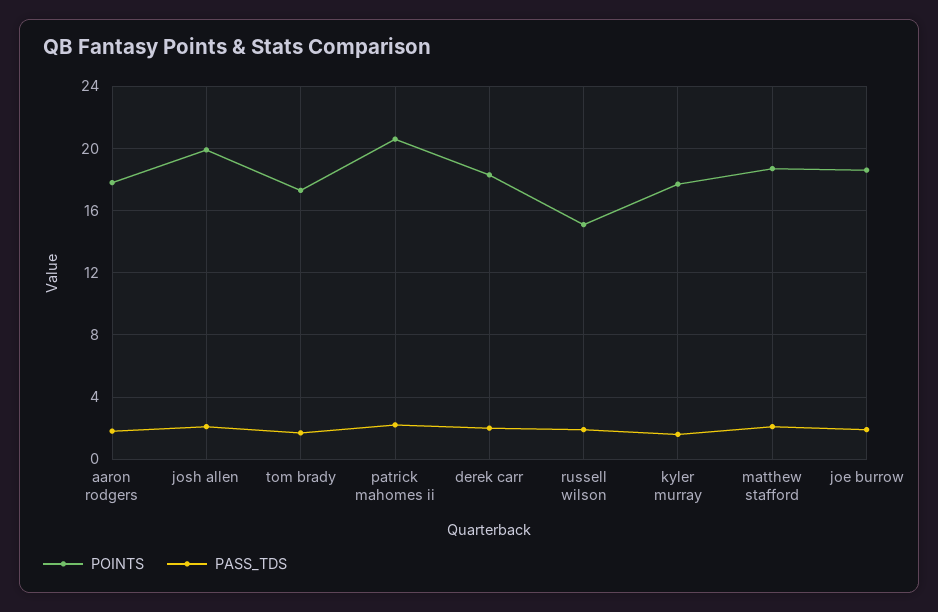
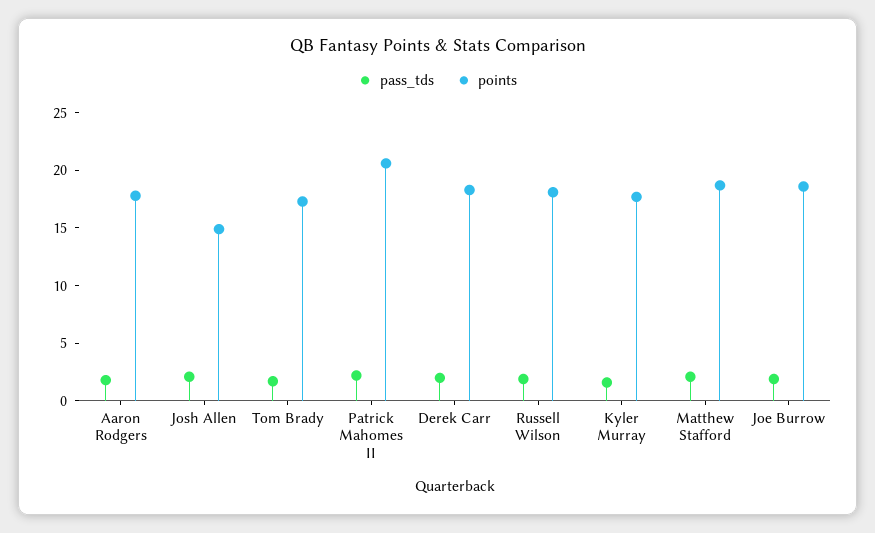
  {
    "POINTS": {
      "aaron rodgers": 18,
-     "josh allen": 20,
+     "josh allen": 15,
      "tom brady": 17.5,
      "patrick mahomes ii": 20.5,
      "derek carr": 18.5,
-     "russell wilson": 15,
+     "russell wilson": 18,
      "kyler murray": 17.5,
      "matthew stafford": 18.5,
      "joe burrow": 18.5
    },
    "PASS_TDS": {
      "aaron rodgers": 2,
      "josh allen": 2,
      "tom brady": 1.5,
      "patrick mahomes ii": 2,
      "derek carr": 2,
      "russell wilson": 2,
      "kyler murray": 1.5,
      "matthew stafford": 2,
      "joe burrow": 2
    }
  }

